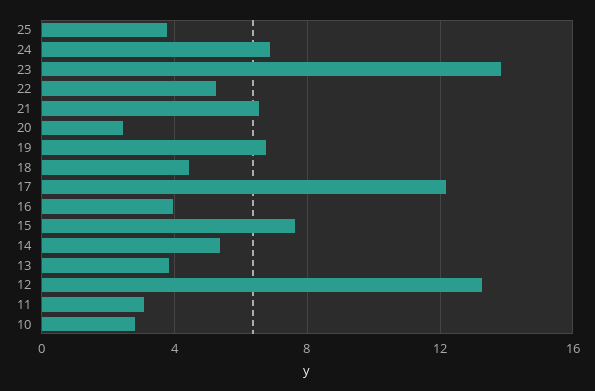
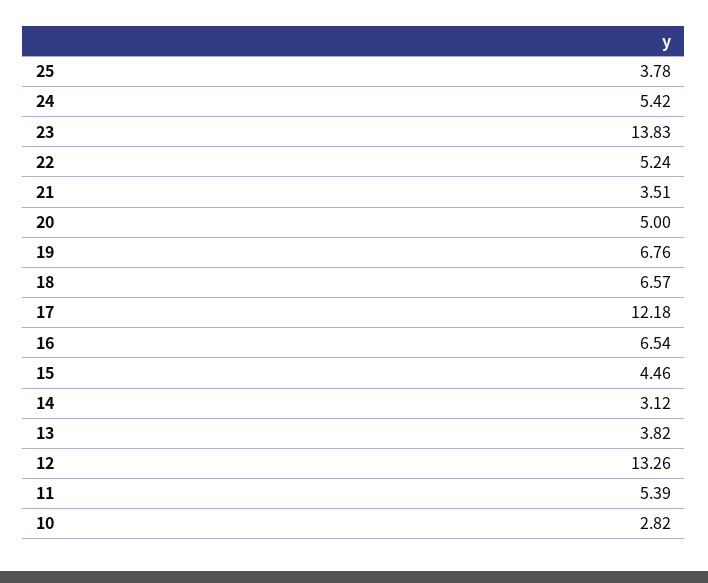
  {
    "25": 3.78,
-   "24": 7,
+   "24": 5.42,
    "23": 13.83,
    "22": 5.24,
-   "21": 6.5,
+   "21": 3.51,
-   "20": 2.5,
+   "20": 5,
    "19": 6.76,
-   "18": 4.5,
+   "18": 6.57,
    "17": 12.18,
-   "16": 4,
+   "16": 6.54,
-   "15": 7.5,
+   "15": 4.46,
-   "14": 5.5,
+   "14": 3.12,
    "13": 3.82,
    "12": 13.26,
-   "11": 3,
+   "11": 5.39,
    "10": 2.82
  }

